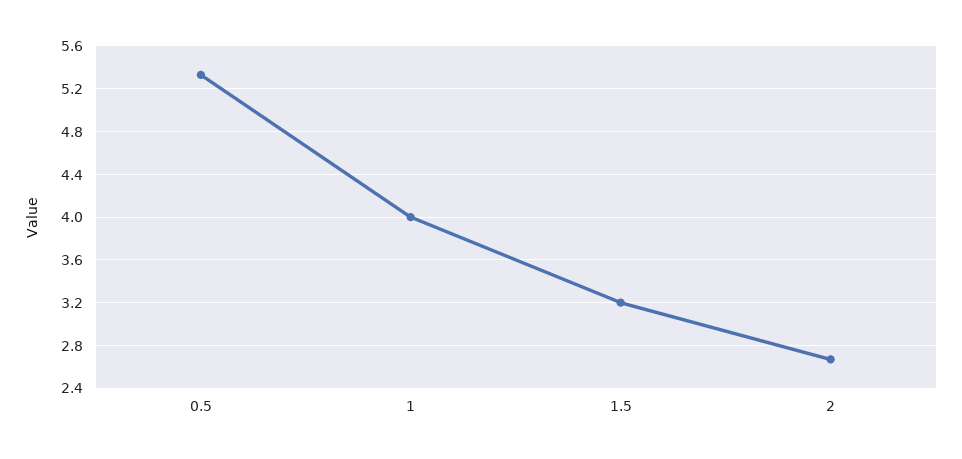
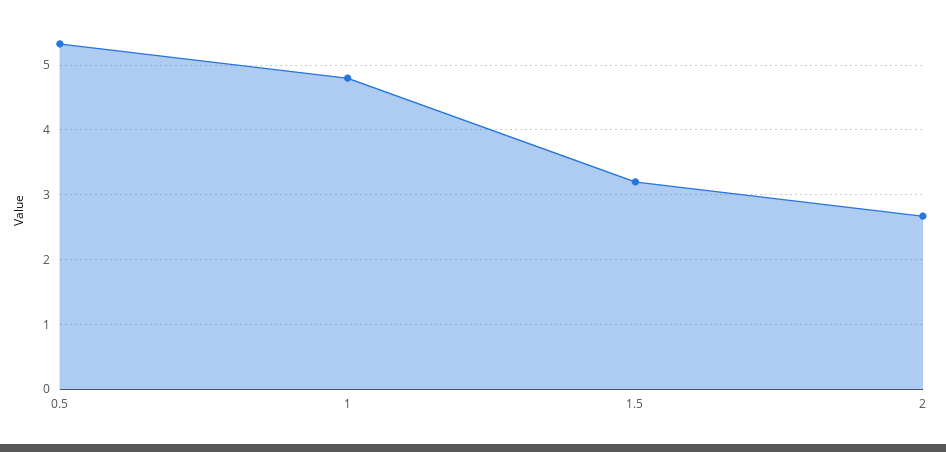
  {
    "0.5": 5.3,
-   "1": 4,
+   "1": 4.8,
    "1.5": 3.2,
    "2": 2.7
  }

